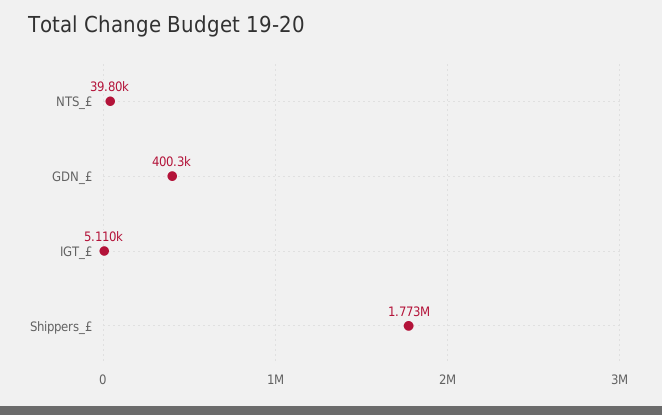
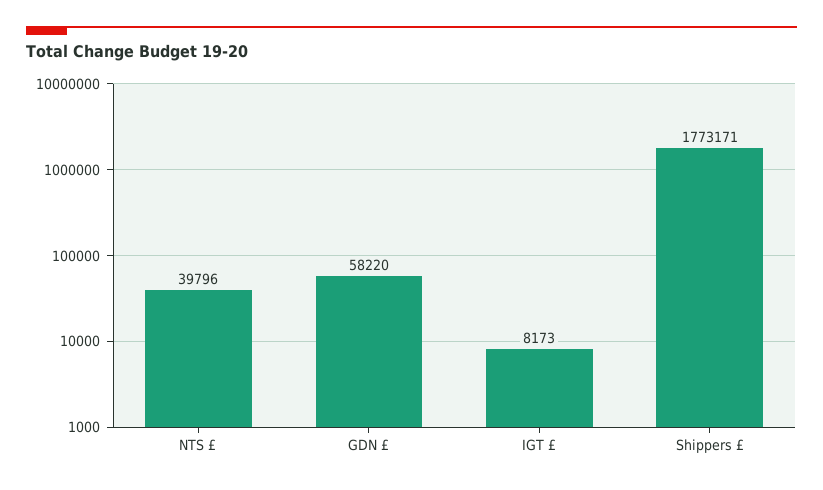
  {
    "NTS_£": 39796,
-   "GDN_£": 400300,
+   "GDN_£": 58220,
-   "IGT_£": 5110,
+   "IGT_£": 8173,
    "Shippers_£": 1773171
  }

